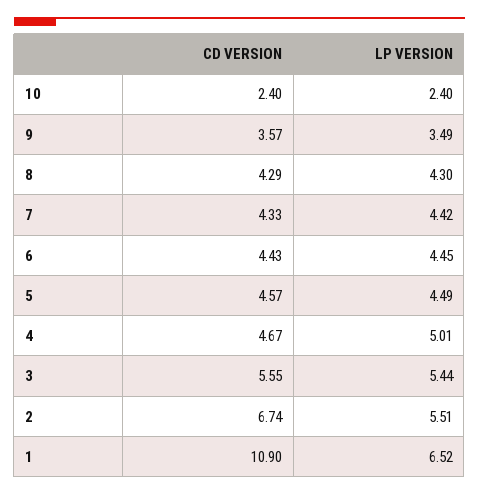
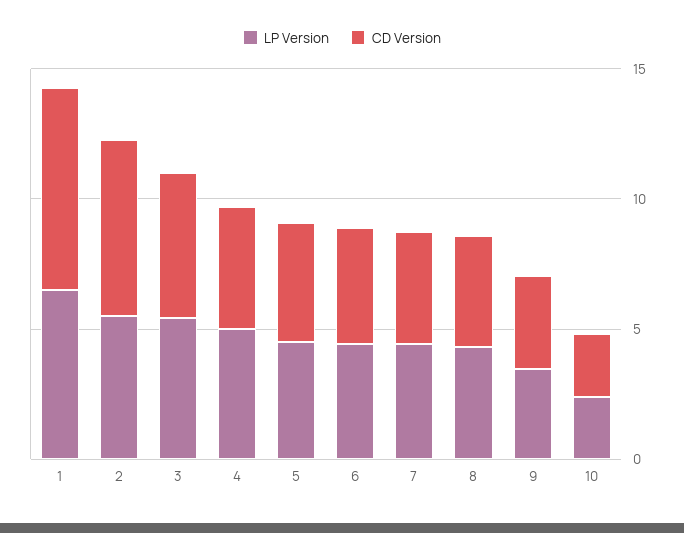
  {
    "CD VERSION": {
      "10": 2.4,
      "9": 3.57,
      "8": 4.29,
      "7": 4.33,
      "6": 4.43,
      "5": 4.57,
      "4": 4.67,
      "3": 5.55,
      "2": 6.74,
-     "1": 10.9
+     "1": 8
    },
    "LP VERSION": {
      "10": 2.4,
      "9": 3.49,
      "8": 4.3,
      "7": 4.42,
      "6": 4.45,
      "5": 4.49,
      "4": 5.01,
      "3": 5.44,
      "2": 5.51,
      "1": 6.52
    }
  }

